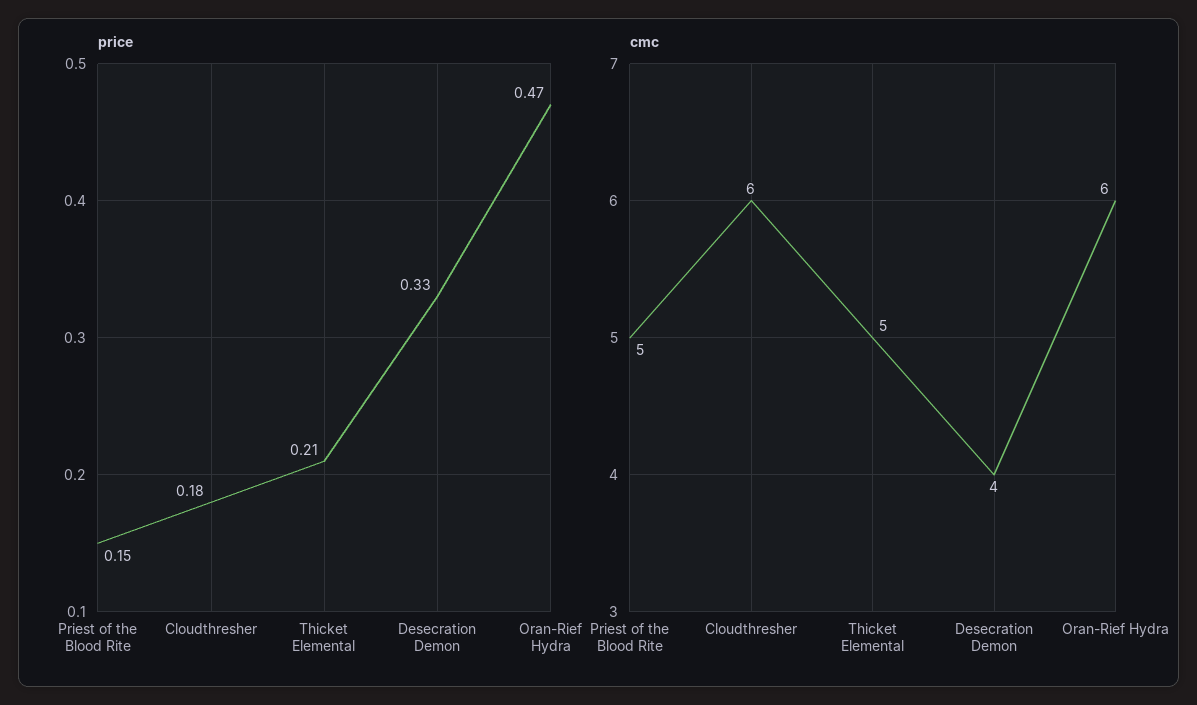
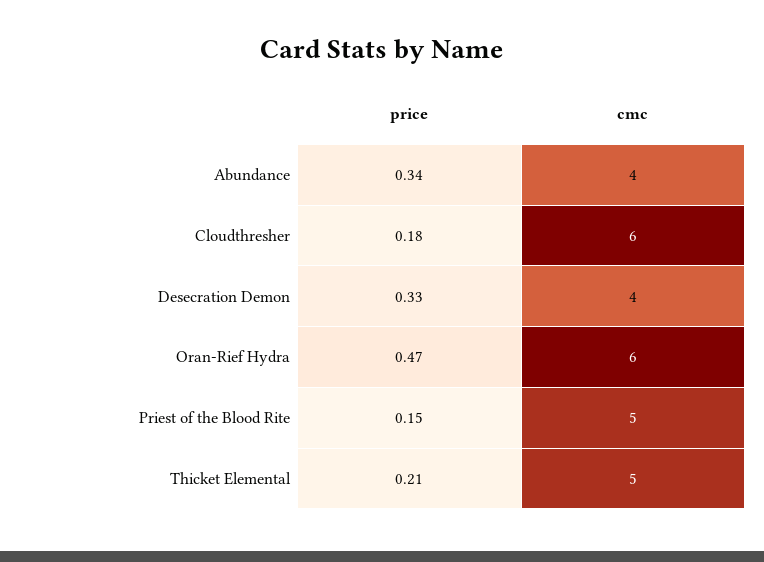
  {
    "price": {
      "Priest of the Blood Rite": 0.15,
      "Cloudthresher": 0.18,
      "Thicket Elemental": 0.21,
      "Desecration Demon": 0.33,
-     "Oran-Rief Hydra": 0.47
+     "Oran-Rief Hydra": 0.47,
+     "Abundance": 0.34
    },
    "cmc": {
      "Priest of the Blood Rite": 5,
      "Cloudthresher": 6,
      "Thicket Elemental": 5,
      "Desecration Demon": 4,
-     "Oran-Rief Hydra": 6
+     "Oran-Rief Hydra": 6,
+     "Abundance": 4
    }
  }

